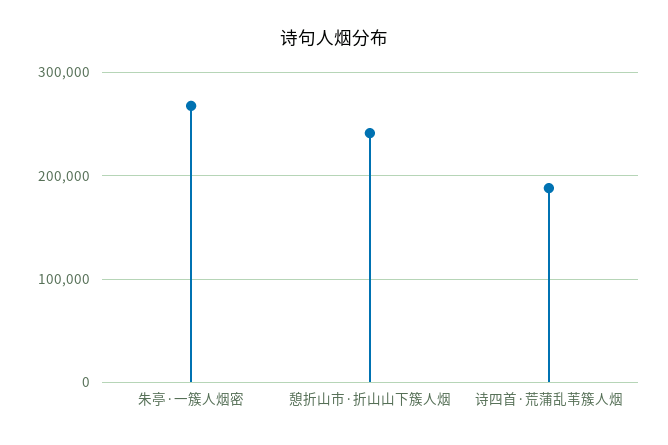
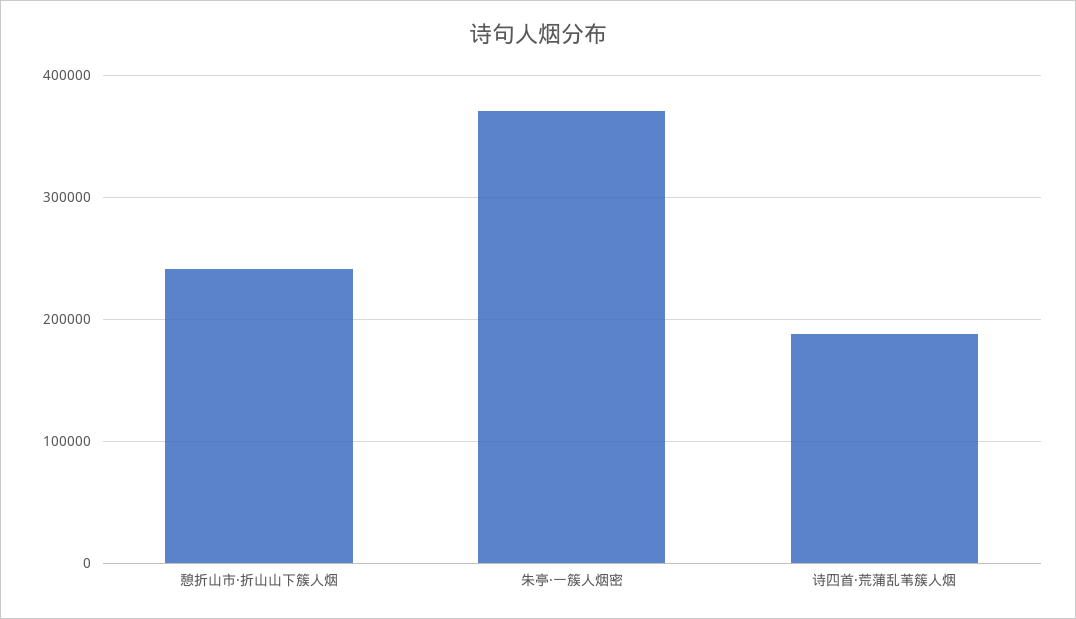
  {
-   "朱亭·一簇人烟密": 270000,
+   "朱亭·一簇人烟密": 370000,
    "憩折山市·折山山下簇人烟": 240000,
    "诗四首·荒蒲乱苇簇人烟": 190000
  }

